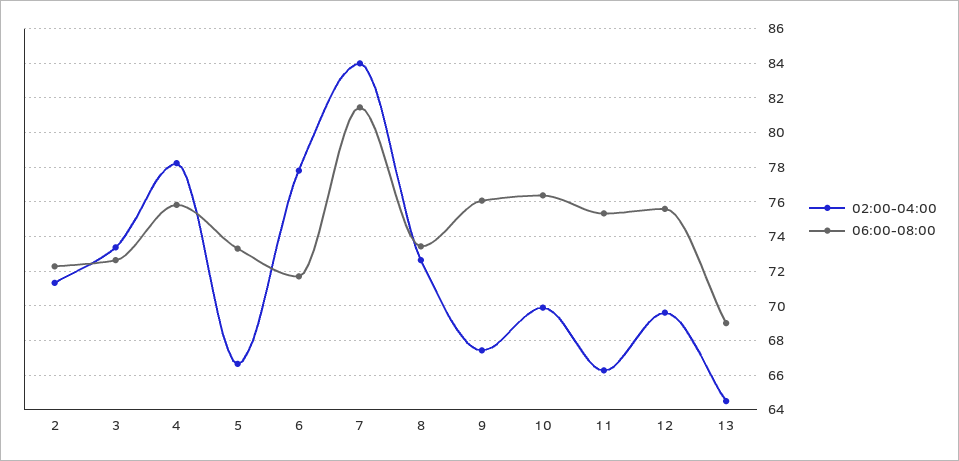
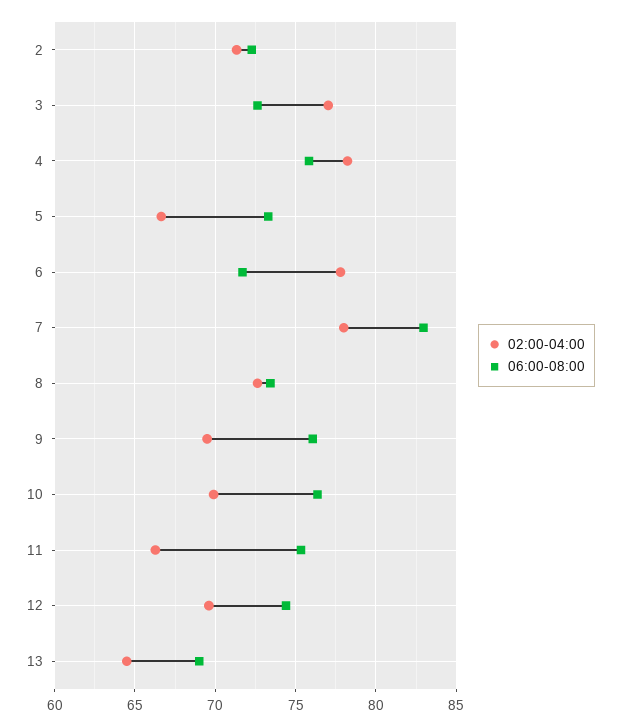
  {
    "02:00-04:00": {
      "2": 71.5,
-     "3": 73.5,
+     "3": 77,
      "4": 78,
      "5": 66.5,
      "6": 78,
-     "7": 84,
+     "7": 78,
      "8": 72.5,
-     "9": 67.5,
+     "9": 69.5,
      "10": 70,
      "11": 66.5,
      "12": 69.5,
      "13": 64.5
    },
    "06:00-08:00": {
      "2": 72.5,
      "3": 72.5,
      "4": 76,
      "5": 73.5,
      "6": 71.5,
-     "7": 81.5,
+     "7": 83,
      "8": 73.5,
      "9": 76,
      "10": 76.5,
      "11": 75.5,
-     "12": 75.5,
+     "12": 74.5,
      "13": 69
    }
  }

